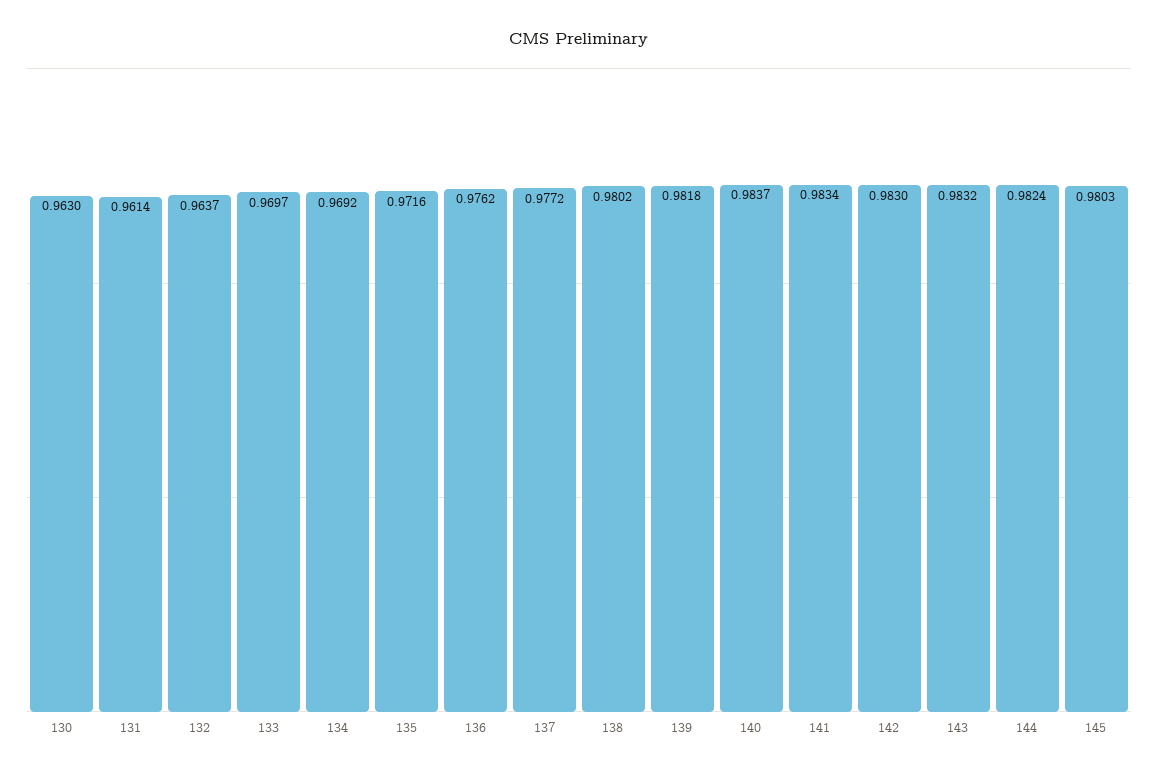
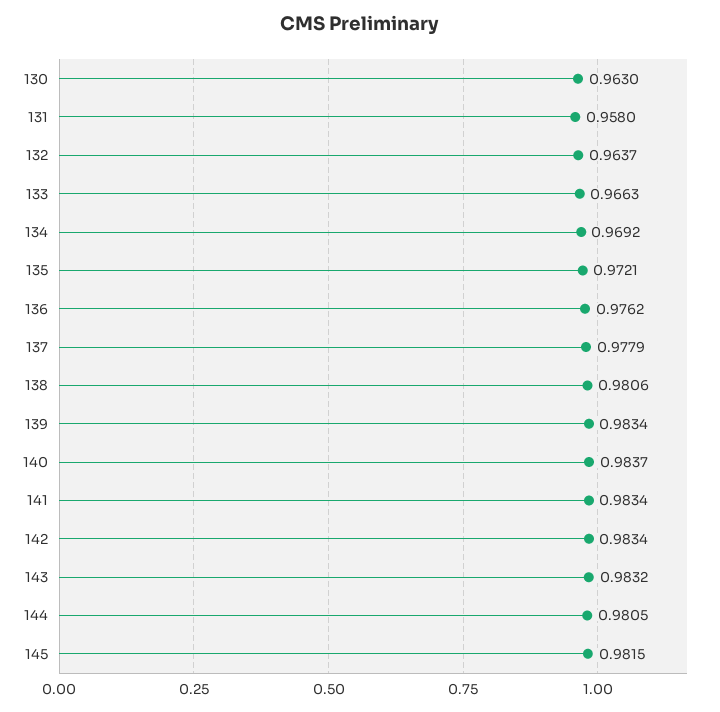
  {
    "130": 0.963,
-   "131": 0.9614,
+   "131": 0.958,
    "132": 0.9637,
-   "133": 0.9697,
+   "133": 0.9663,
    "134": 0.9692,
-   "135": 0.9716,
+   "135": 0.9721,
    "136": 0.9762,
-   "137": 0.9772,
+   "137": 0.9779,
-   "138": 0.9802,
+   "138": 0.9806,
-   "139": 0.9818,
+   "139": 0.9834,
    "140": 0.9837,
    "141": 0.9834,
-   "142": 0.983,
+   "142": 0.9834,
    "143": 0.9832,
-   "144": 0.9824,
+   "144": 0.9805,
-   "145": 0.9803
+   "145": 0.9815
  }

